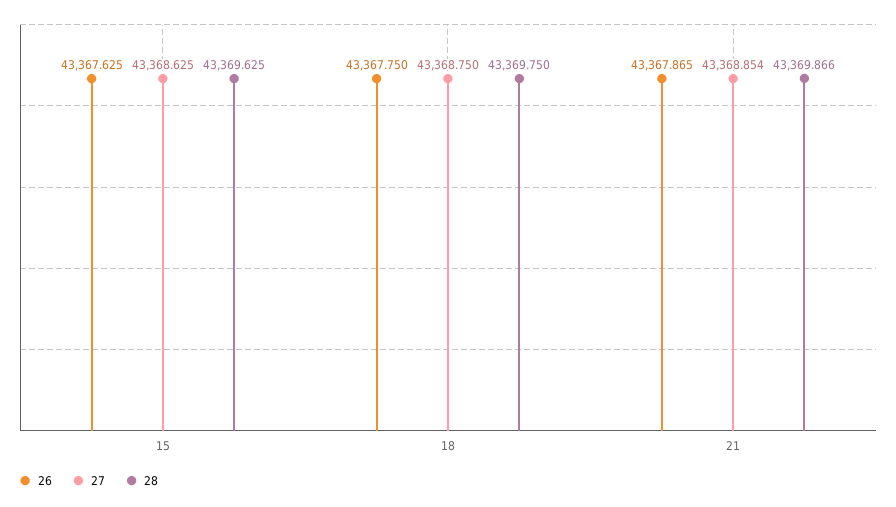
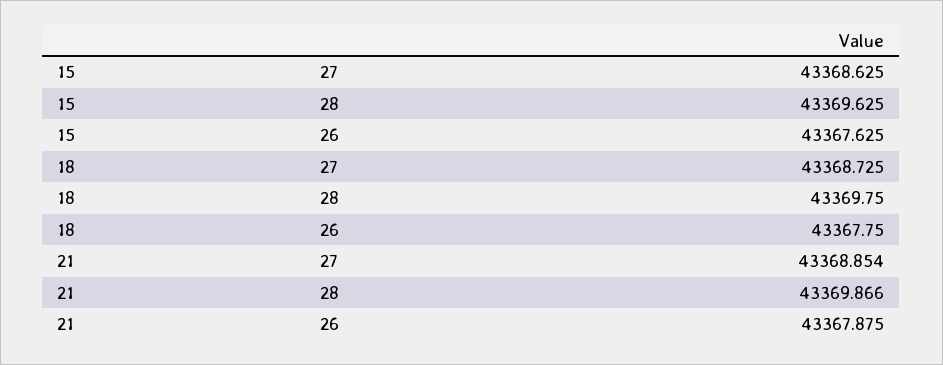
  {
    "26": {
      "15": 43367.625,
      "18": 43367.75,
-     "21": 43367.865
+     "21": 43367.875
    },
    "27": {
      "15": 43368.625,
-     "18": 43368.75,
+     "18": 43368.725,
      "21": 43368.854
    },
    "28": {
      "15": 43369.625,
      "18": 43369.75,
      "21": 43369.866
    }
  }

